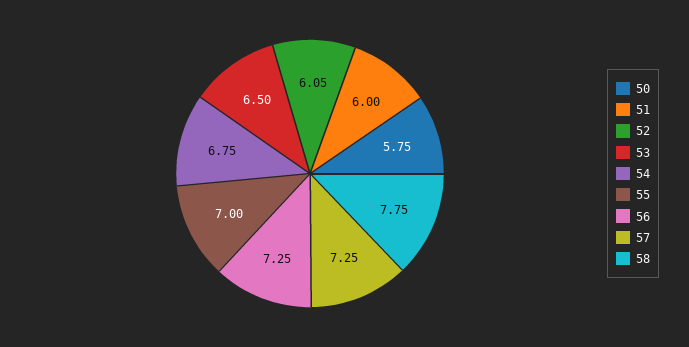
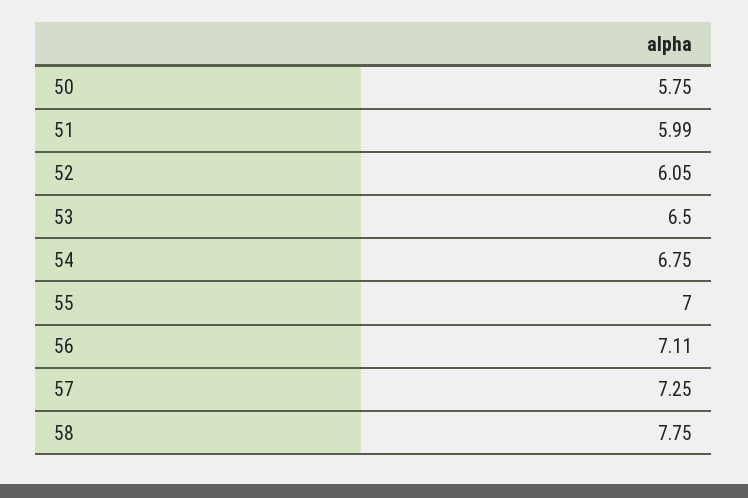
  {
    "50": 5.75,
-   "51": 6,
+   "51": 5.99,
    "52": 6.05,
    "53": 6.5,
    "54": 6.75,
    "55": 7,
-   "56": 7.25,
+   "56": 7.11,
    "57": 7.25,
    "58": 7.75
  }

